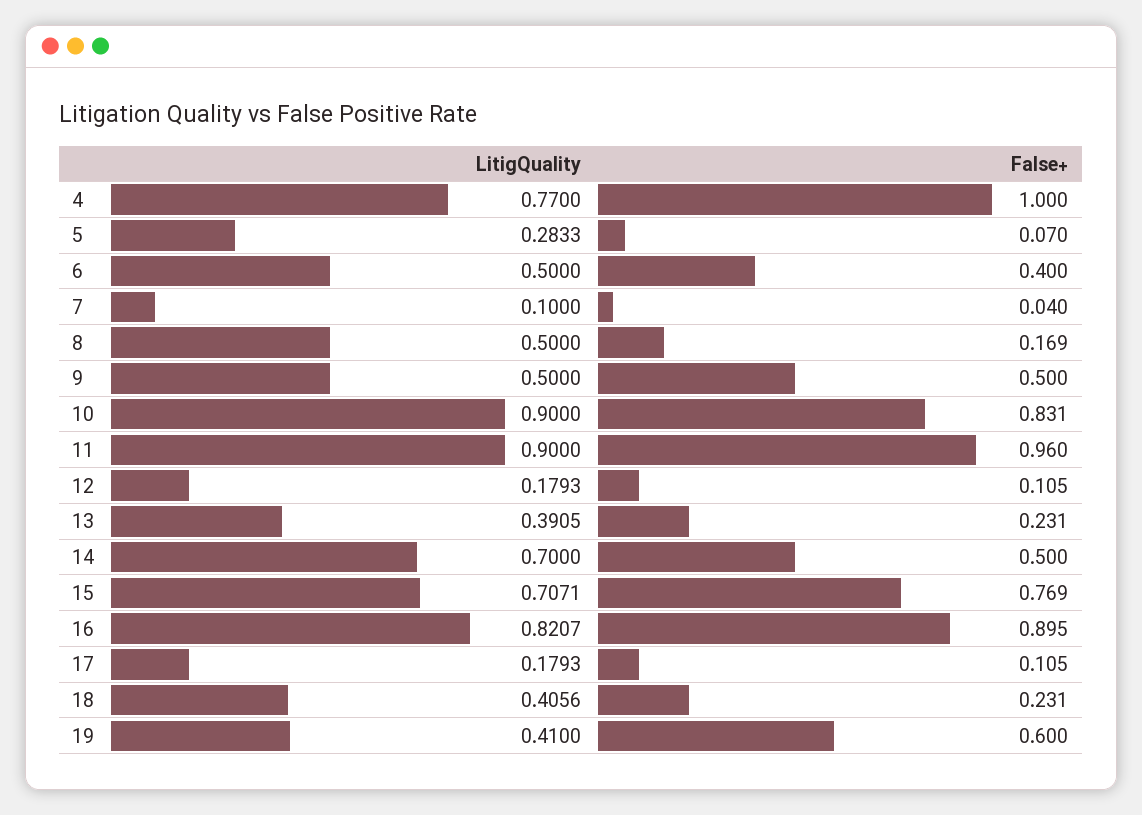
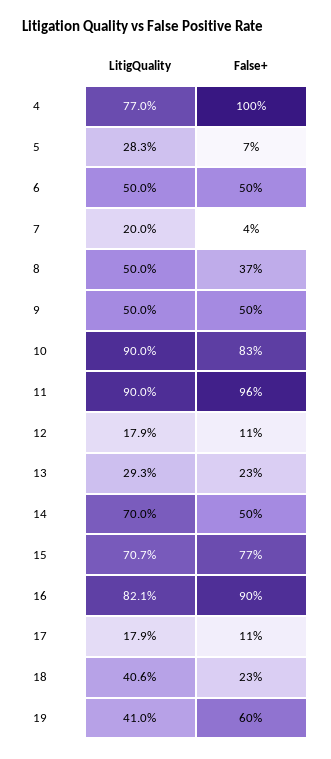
  {
    "LitigQuality": {
      "4": 0.77,
      "5": 0.2833,
      "6": 0.5,
-     "7": 0.1,
+     "7": 0.2,
      "8": 0.5,
      "9": 0.5,
      "10": 0.9,
      "11": 0.9,
      "12": 0.1793,
-     "13": 0.3905,
+     "13": 0.293,
      "14": 0.7,
      "15": 0.7071,
      "16": 0.8207,
      "17": 0.1793,
      "18": 0.4056,
      "19": 0.41
    },
    "False+": {
      "4": 1,
      "5": 0.07,
-     "6": 0.4,
+     "6": 0.5,
      "7": 0.04,
-     "8": 0.169,
+     "8": 0.37,
      "9": 0.5,
      "10": 0.831,
      "11": 0.96,
      "12": 0.105,
      "13": 0.231,
      "14": 0.5,
      "15": 0.769,
      "16": 0.895,
      "17": 0.105,
      "18": 0.231,
      "19": 0.6
    }
  }

